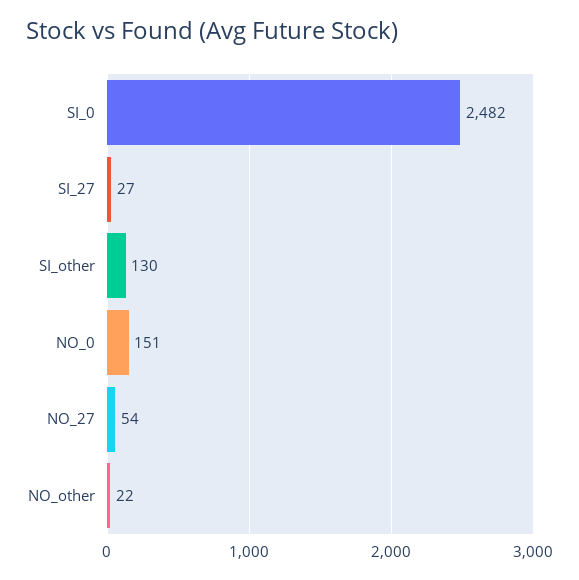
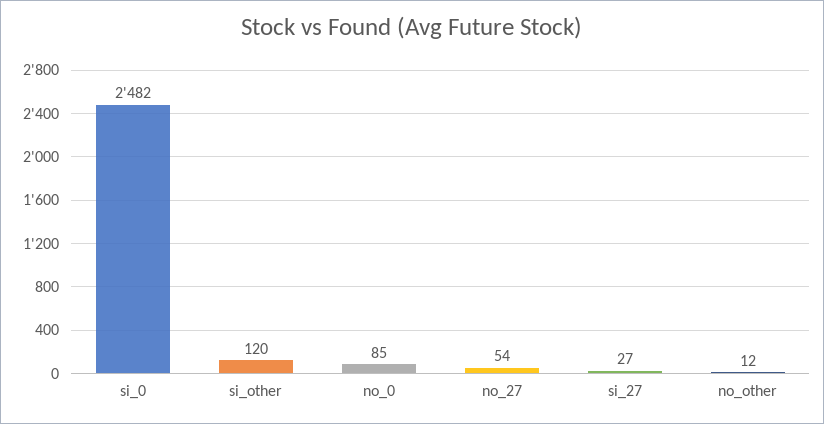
  {
    "SI_0": 2482,
    "SI_27": 27,
-   "SI_other": 130,
+   "SI_other": 120,
-   "NO_0": 151,
+   "NO_0": 85,
    "NO_27": 54,
-   "NO_other": 22
+   "NO_other": 12
  }

